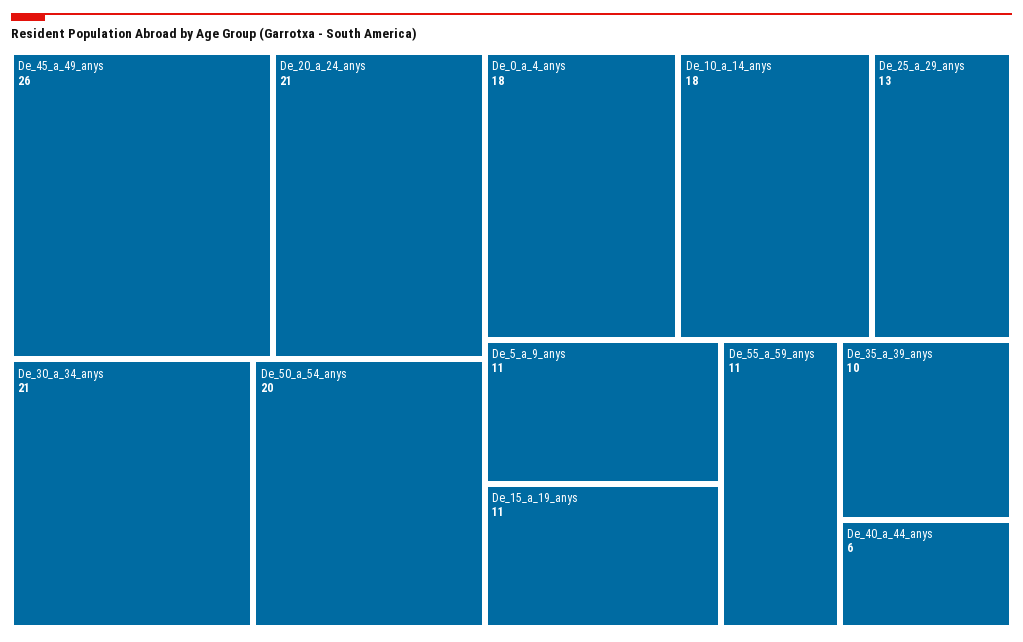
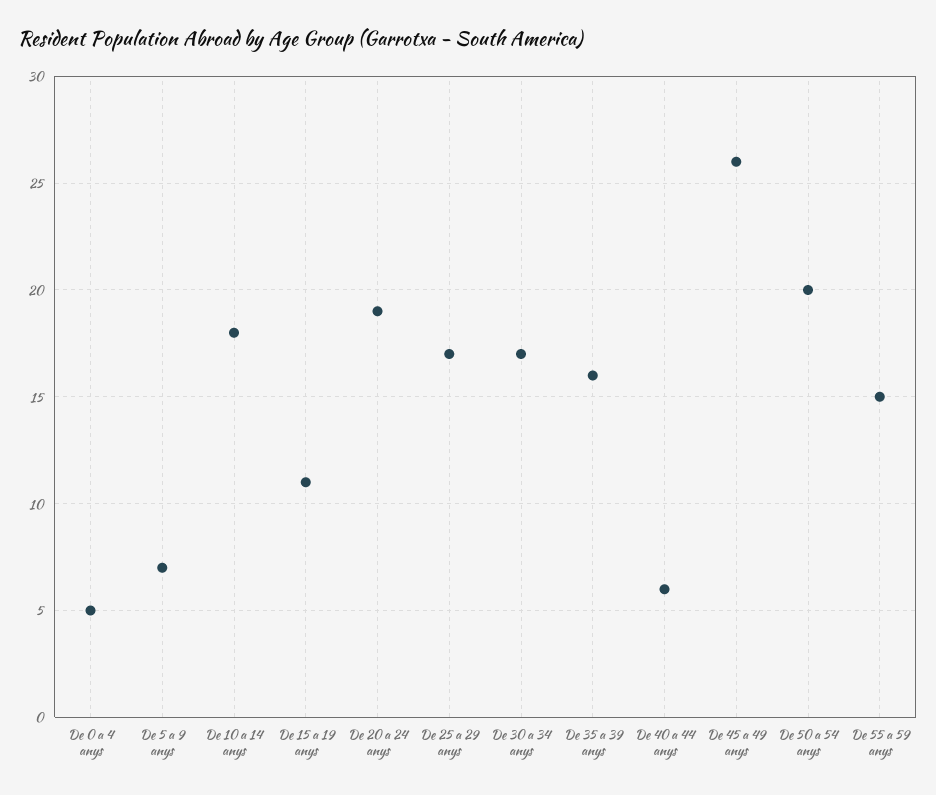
  {
    "De_45_a_49_anys": 26,
-   "De_20_a_24_anys": 21,
+   "De_20_a_24_anys": 19,
-   "De_30_a_34_anys": 21,
+   "De_30_a_34_anys": 17,
    "De_50_a_54_anys": 20,
-   "De_0_a_4_anys": 18,
+   "De_0_a_4_anys": 5,
    "De_10_a_14_anys": 18,
-   "De_25_a_29_anys": 13,
+   "De_25_a_29_anys": 17,
-   "De_5_a_9_anys": 11,
+   "De_5_a_9_anys": 7,
    "De_15_a_19_anys": 11,
-   "De_55_a_59_anys": 11,
+   "De_55_a_59_anys": 15,
-   "De_35_a_39_anys": 10,
+   "De_35_a_39_anys": 16,
    "De_40_a_44_anys": 6
  }

